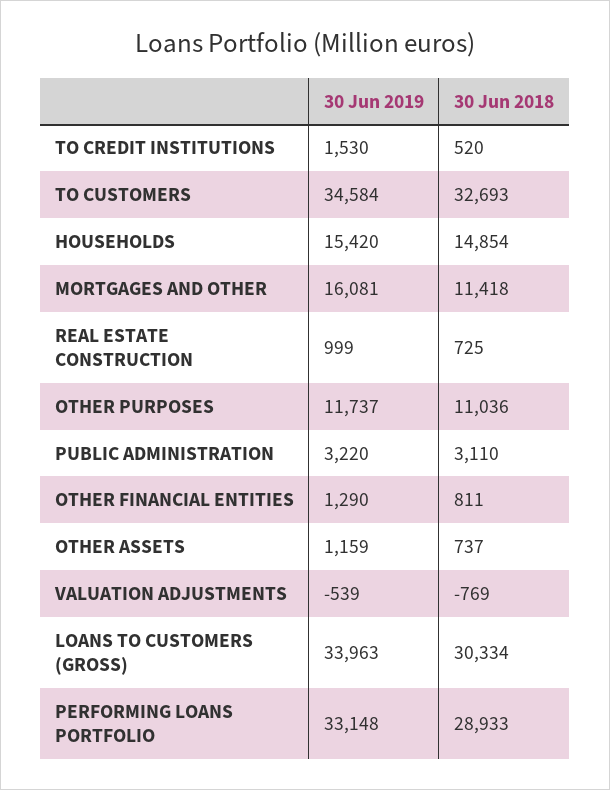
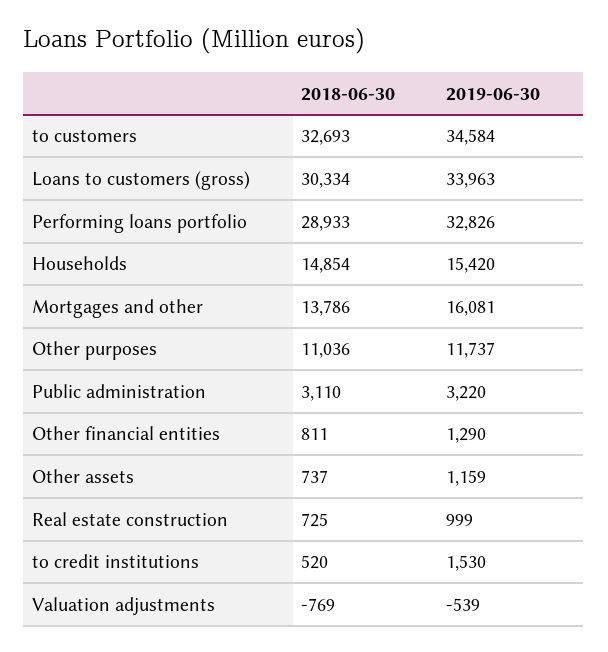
  {
    "30 Jun 2019": {
      "TO CREDIT INSTITUTIONS": 1530,
      "TO CUSTOMERS": 34584,
      "HOUSEHOLDS": 15420,
      "MORTGAGES AND OTHER": 16081,
      "REAL ESTATE CONSTRUCTION": 999,
      "OTHER PURPOSES": 11737,
      "PUBLIC ADMINISTRATION": 3220,
      "OTHER FINANCIAL ENTITIES": 1290,
      "OTHER ASSETS": 1159,
      "VALUATION ADJUSTMENTS": -539,
      "LOANS TO CUSTOMERS (GROSS)": 33963,
-     "PERFORMING LOANS PORTFOLIO": 33148
+     "PERFORMING LOANS PORTFOLIO": 32826
    },
    "30 Jun 2018": {
      "TO CREDIT INSTITUTIONS": 520,
      "TO CUSTOMERS": 32693,
      "HOUSEHOLDS": 14854,
-     "MORTGAGES AND OTHER": 11418,
+     "MORTGAGES AND OTHER": 13786,
      "REAL ESTATE CONSTRUCTION": 725,
      "OTHER PURPOSES": 11036,
      "PUBLIC ADMINISTRATION": 3110,
      "OTHER FINANCIAL ENTITIES": 811,
      "OTHER ASSETS": 737,
      "VALUATION ADJUSTMENTS": -769,
      "LOANS TO CUSTOMERS (GROSS)": 30334,
      "PERFORMING LOANS PORTFOLIO": 28933
    }
  }

